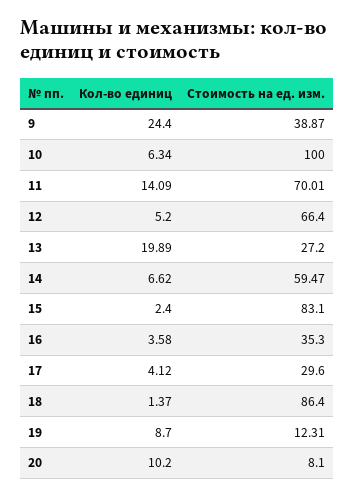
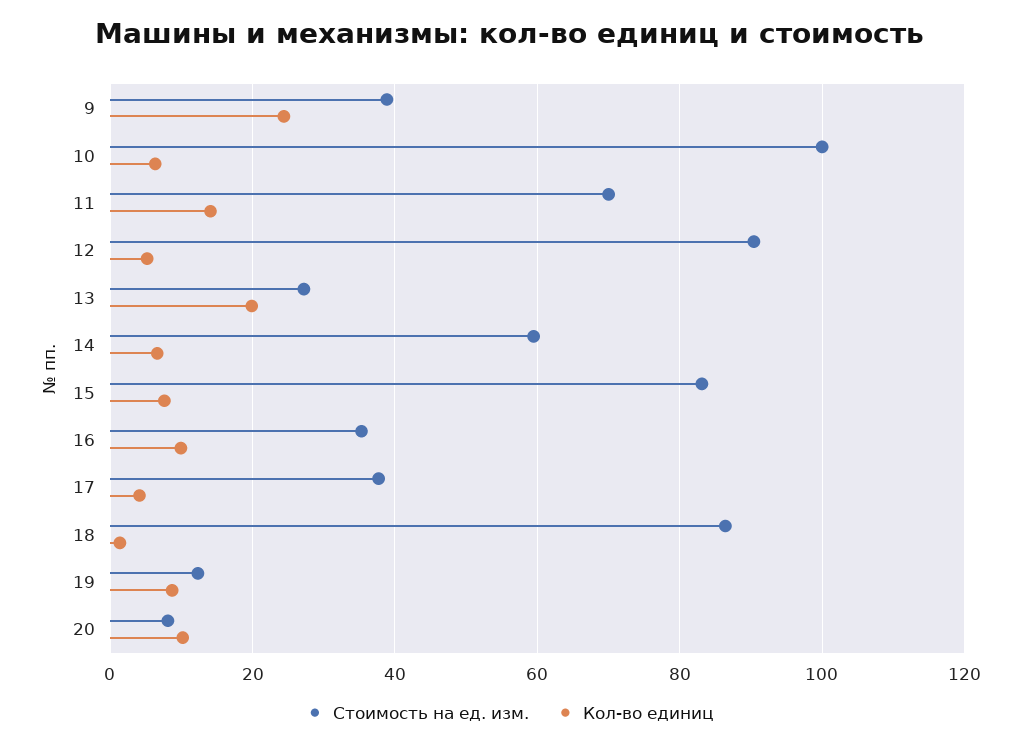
  {
    "Кол-во единиц": {
      "9": 24.4,
      "10": 6.34,
      "11": 14.09,
      "12": 5.2,
      "13": 19.89,
      "14": 6.62,
-     "15": 2.4,
+     "15": 8,
-     "16": 3.58,
+     "16": 10,
      "17": 4.12,
      "18": 1.37,
      "19": 8.7,
      "20": 10.2
    },
    "Стоимость на ед. изм.": {
      "9": 38.87,
      "10": 100,
      "11": 70.01,
-     "12": 66.4,
+     "12": 90,
      "13": 27.2,
      "14": 59.47,
      "15": 83.1,
      "16": 35.3,
-     "17": 29.6,
+     "17": 38,
      "18": 86.4,
      "19": 12.31,
      "20": 8.1
    }
  }

